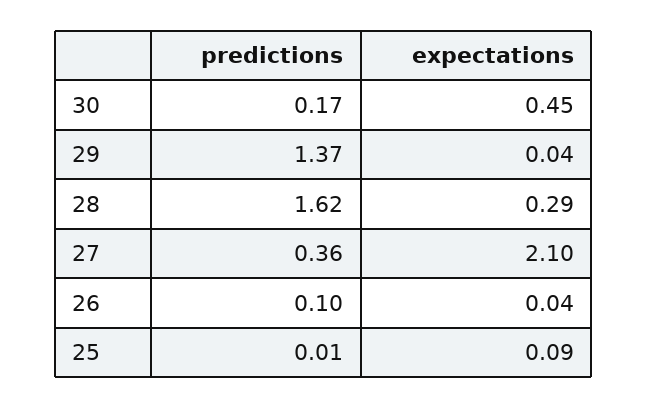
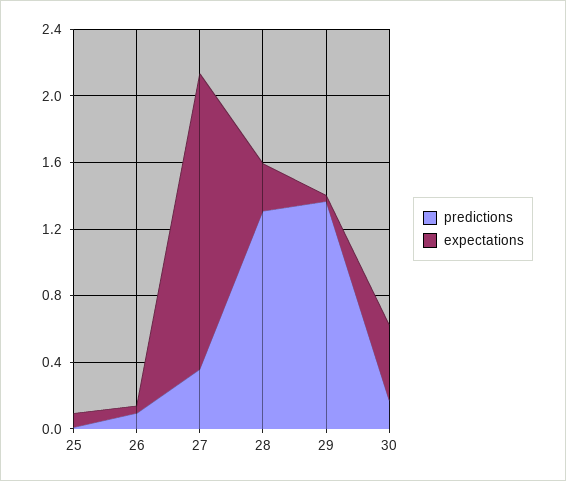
  {
    "predictions": {
      "30": 0.17,
      "29": 1.37,
-     "28": 1.62,
+     "28": 1.3,
      "27": 0.36,
      "26": 0.1,
      "25": 0.01
    },
    "expectations": {
      "30": 0.45,
      "29": 0.04,
      "28": 0.29,
-     "27": 2.1,
+     "27": 1.8,
      "26": 0.04,
      "25": 0.09
    }
  }

